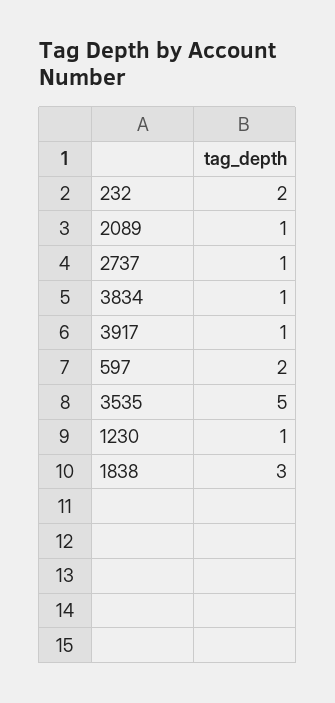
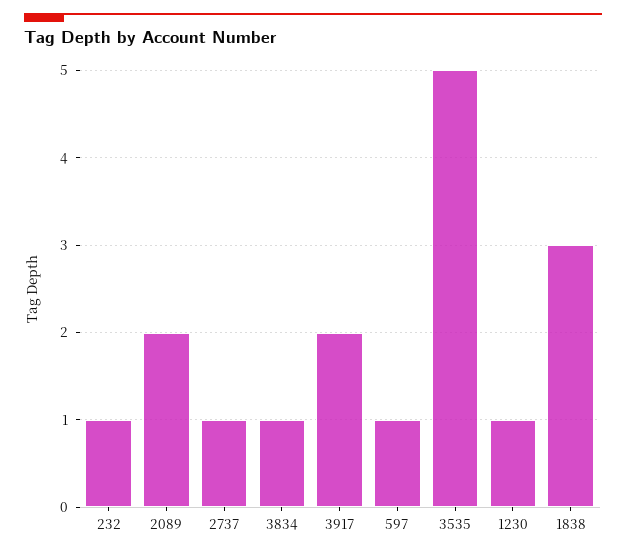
  {
-   "232": 2,
+   "232": 1,
-   "2089": 1,
+   "2089": 2,
    "2737": 1,
    "3834": 1,
-   "3917": 1,
+   "3917": 2,
-   "597": 2,
+   "597": 1,
    "3535": 5,
    "1230": 1,
    "1838": 3
  }

